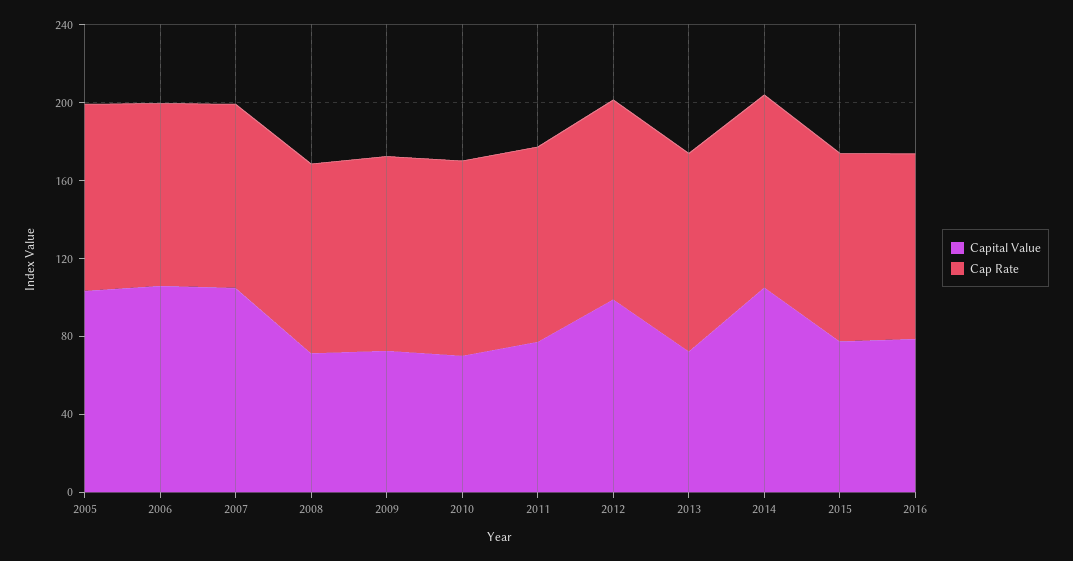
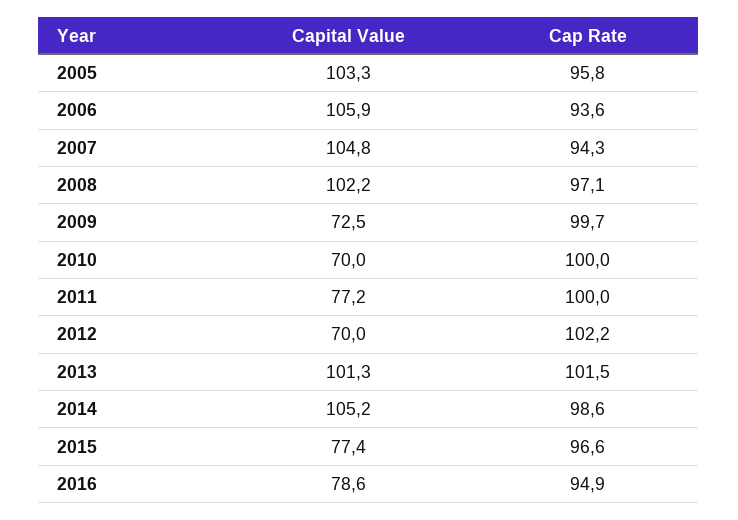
  {
    "Capital Value": {
      "2005": 103.3,
      "2006": 105.9,
      "2007": 104.8,
-     "2008": 70,
+     "2008": 102.2,
      "2009": 72.5,
      "2010": 70,
      "2011": 77.2,
-     "2012": 100,
+     "2012": 70,
-     "2013": 70,
+     "2013": 101.3,
      "2014": 105.2,
      "2015": 77.4,
      "2016": 78.6
    },
    "Cap Rate": {
      "2005": 95.8,
      "2006": 93.6,
      "2007": 94.3,
      "2008": 97.1,
      "2009": 99.7,
      "2010": 100,
      "2011": 100,
      "2012": 102.2,
      "2013": 101.5,
      "2014": 98.6,
      "2015": 96.6,
      "2016": 94.9
    }
  }

